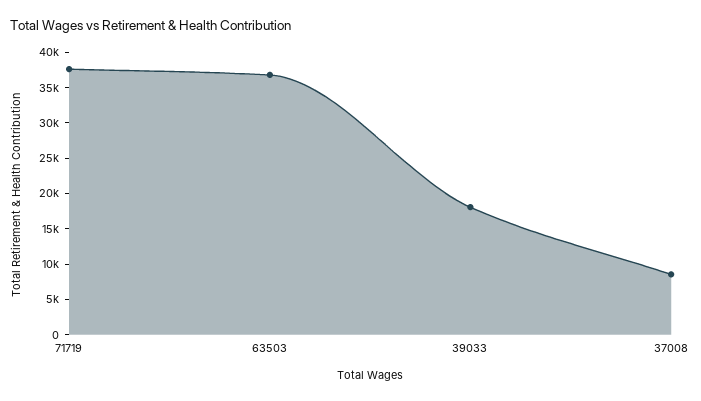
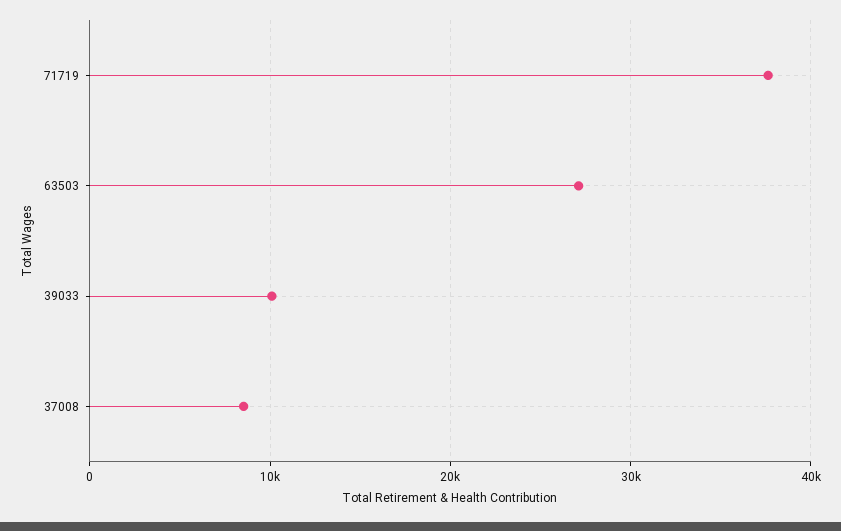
  {
    "71719": 38000,
-   "63503": 37500,
+   "63503": 27000,
-   "39033": 17500,
+   "39033": 10000,
    "37008": 9000
  }

